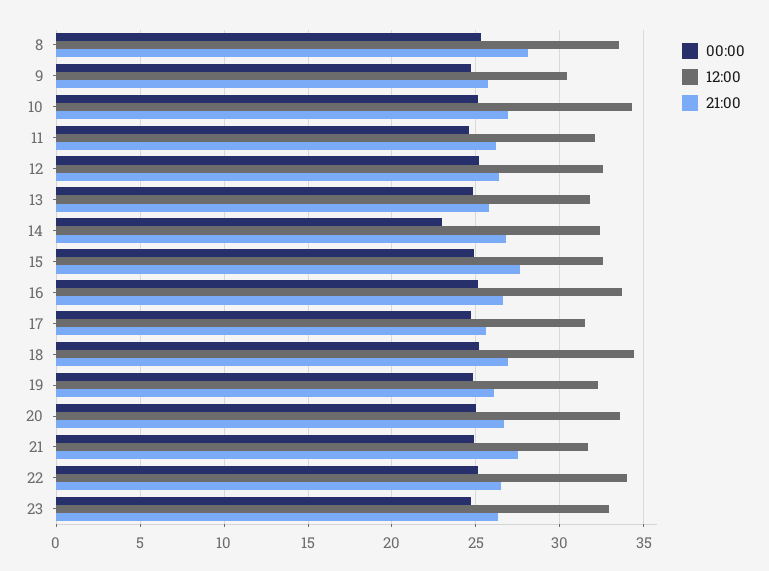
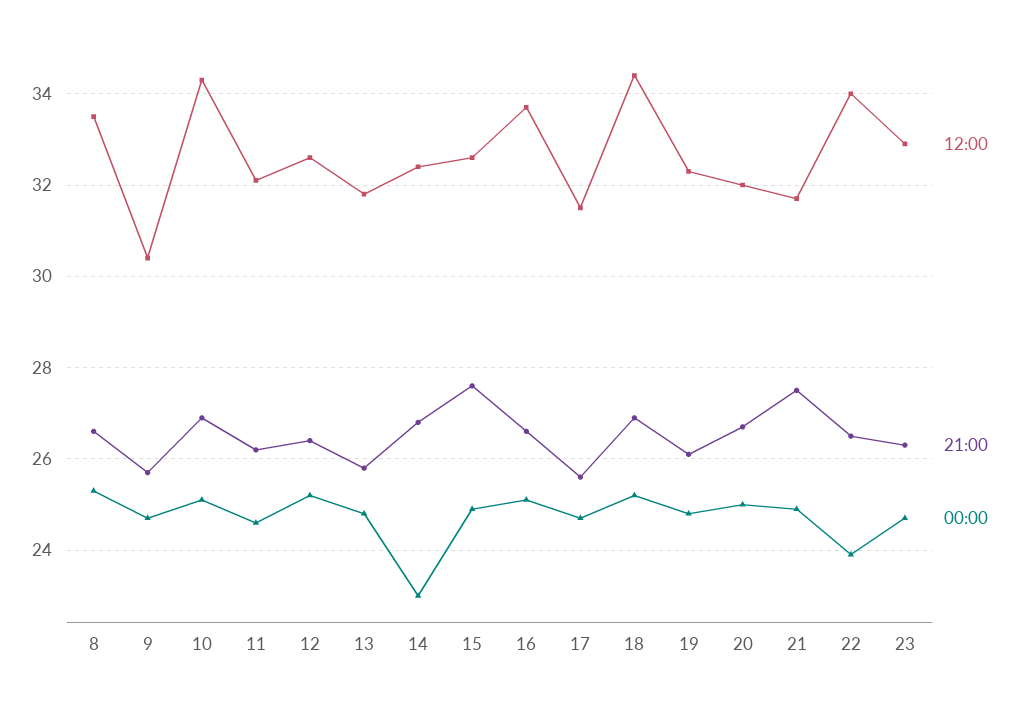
  {
    "00:00": {
      "8": 25.5,
      "9": 24.5,
      "10": 25,
      "11": 24.5,
      "12": 25,
      "13": 25,
      "14": 23,
      "15": 25,
      "16": 25,
      "17": 24.5,
      "18": 25,
      "19": 25,
      "20": 25,
      "21": 25,
-     "22": 25,
+     "22": 24,
      "23": 24.5
    },
    "12:00": {
      "8": 33.5,
      "9": 30.5,
      "10": 34.5,
      "11": 32,
      "12": 32.5,
      "13": 32,
      "14": 32.5,
      "15": 32.5,
      "16": 33.5,
      "17": 31.5,
      "18": 34.5,
      "19": 32.5,
-     "20": 33.5,
+     "20": 32,
      "21": 31.5,
      "22": 34,
      "23": 33
    },
    "21:00": {
-     "8": 28,
+     "8": 26.5,
      "9": 25.5,
      "10": 27,
      "11": 26,
      "12": 26.5,
      "13": 26,
      "14": 27,
      "15": 27.5,
      "16": 26.5,
      "17": 25.5,
      "18": 27,
      "19": 26,
      "20": 26.5,
      "21": 27.5,
      "22": 26.5,
      "23": 26.5
    }
  }

